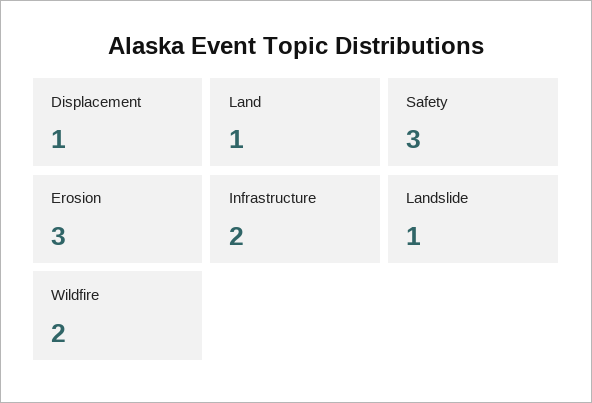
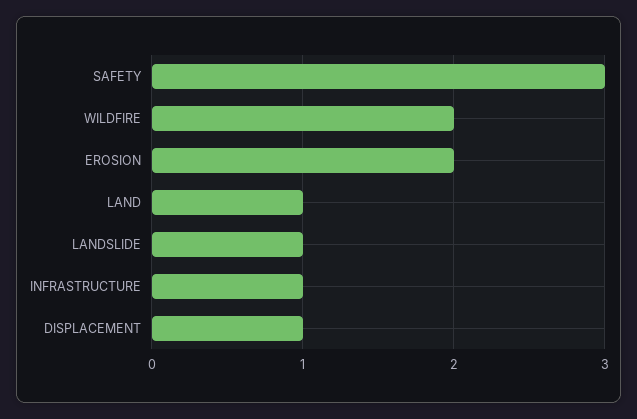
  {
    "Displacement": 1,
    "Land": 1,
    "Safety": 3,
-   "Erosion": 3,
+   "Erosion": 2,
-   "Infrastructure": 2,
+   "Infrastructure": 1,
    "Landslide": 1,
    "Wildfire": 2
  }

